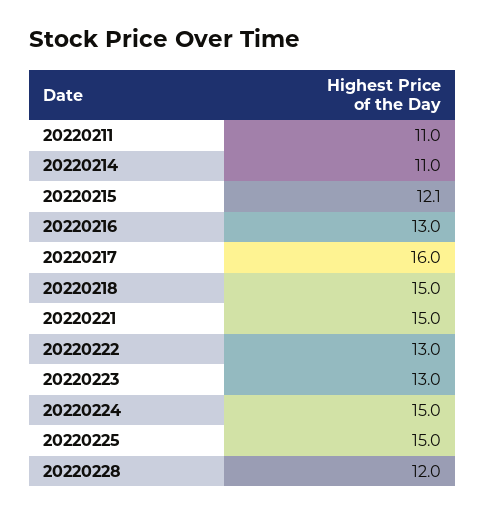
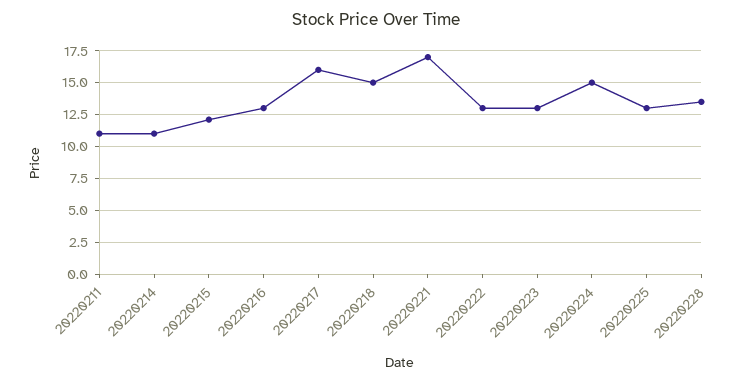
  {
    "20220211": 11,
    "20220214": 11,
    "20220215": 12.1,
    "20220216": 13,
    "20220217": 16,
    "20220218": 15,
-   "20220221": 15,
+   "20220221": 17,
    "20220222": 13,
    "20220223": 13,
    "20220224": 15,
-   "20220225": 15,
+   "20220225": 13,
-   "20220228": 12
+   "20220228": 13.5
  }

